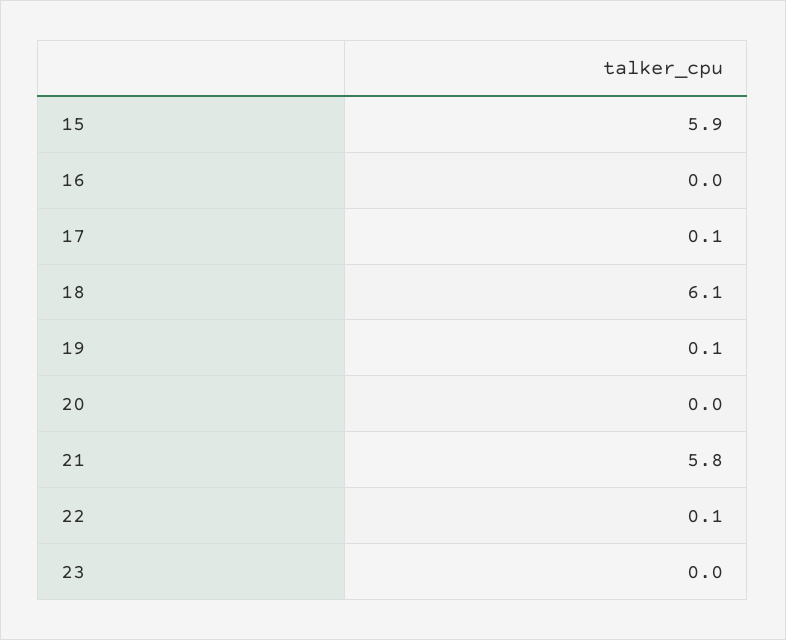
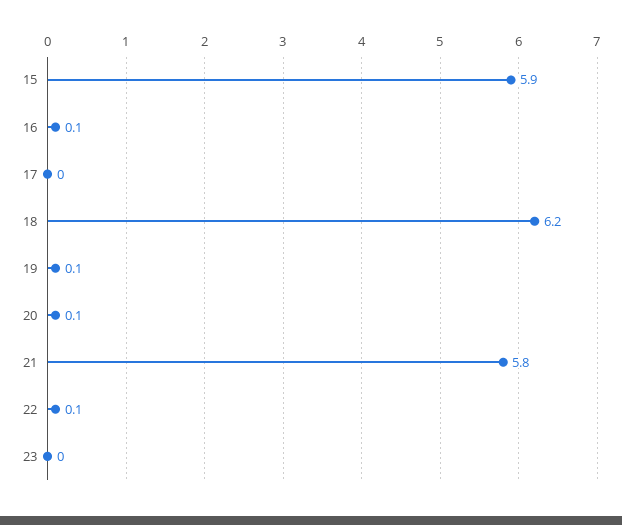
  {
    "15": 5.9,
-   "16": 0,
+   "16": 0.1,
-   "17": 0.1,
+   "17": 0,
-   "18": 6.1,
+   "18": 6.2,
    "19": 0.1,
-   "20": 0,
+   "20": 0.1,
    "21": 5.8,
    "22": 0.1,
    "23": 0
  }

